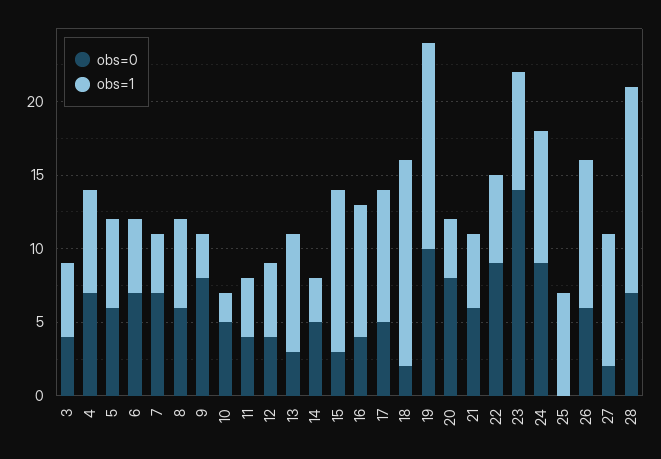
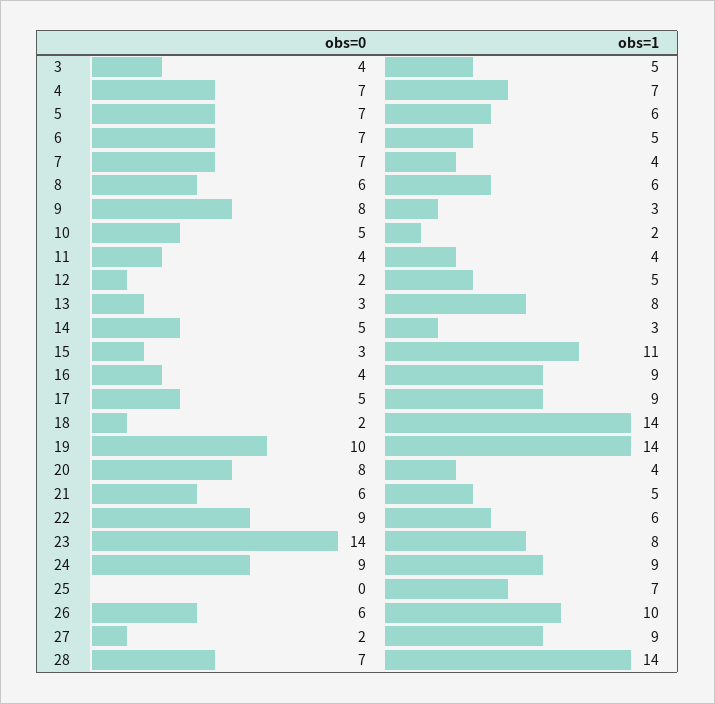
  {
    "obs=0": {
      "3": 4,
      "4": 7,
-     "5": 6,
+     "5": 7,
      "6": 7,
      "7": 7,
      "8": 6,
      "9": 8,
      "10": 5,
      "11": 4,
-     "12": 4,
+     "12": 2,
      "13": 3,
      "14": 5,
      "15": 3,
      "16": 4,
      "17": 5,
      "18": 2,
      "19": 10,
      "20": 8,
      "21": 6,
      "22": 9,
      "23": 14,
      "24": 9,
      "25": 0,
      "26": 6,
      "27": 2,
      "28": 7
    },
    "obs=1": {
      "3": 5,
      "4": 7,
      "5": 6,
      "6": 5,
      "7": 4,
      "8": 6,
      "9": 3,
      "10": 2,
      "11": 4,
      "12": 5,
      "13": 8,
      "14": 3,
      "15": 11,
      "16": 9,
      "17": 9,
      "18": 14,
      "19": 14,
      "20": 4,
      "21": 5,
      "22": 6,
      "23": 8,
      "24": 9,
      "25": 7,
      "26": 10,
      "27": 9,
      "28": 14
    }
  }

